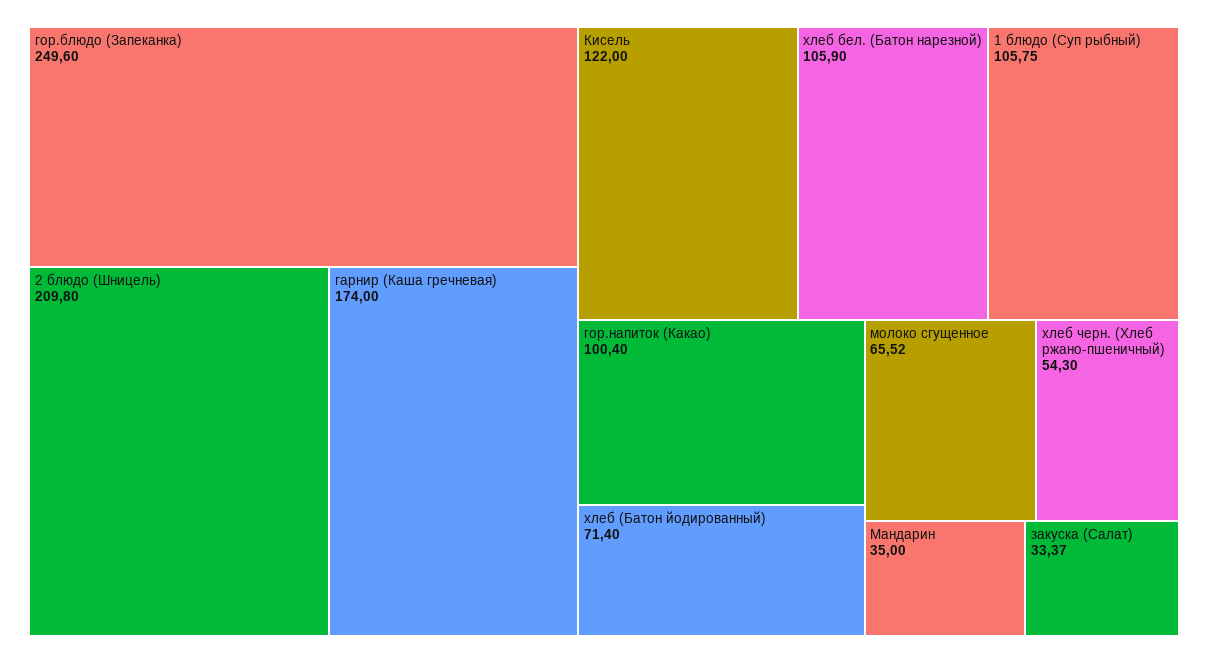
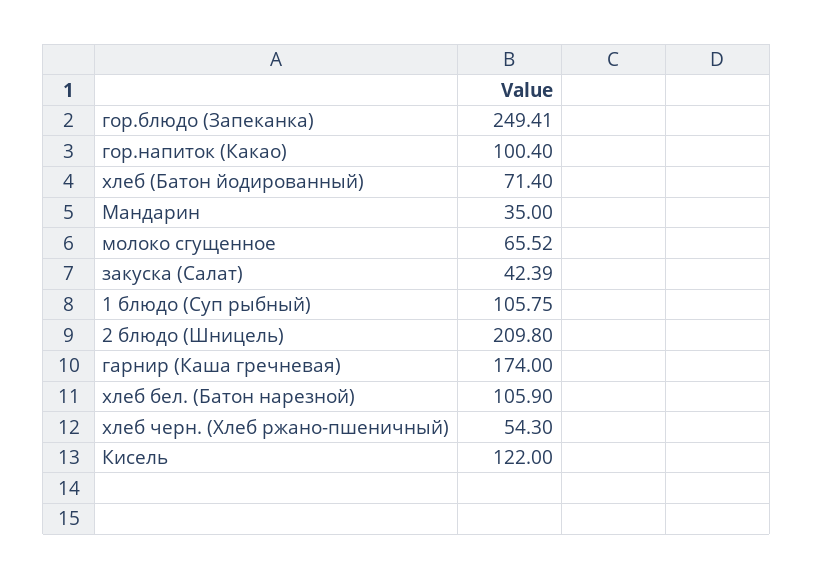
  {
-   "гор.блюдо (Запеканка)": 249.6,
+   "гор.блюдо (Запеканка)": 249.41,
    "2 блюдо (Шницель)": 209.8,
    "гарнир (Каша гречневая)": 174,
    "Кисель": 122,
    "хлеб бел. (Батон нарезной)": 105.9,
    "1 блюдо (Суп рыбный)": 105.75,
    "гор.напиток (Какао)": 100.4,
    "хлеб (Батон йодированный)": 71.4,
    "молоко сгущенное": 65.52,
    "хлеб черн. (Хлеб ржано-пшеничный)": 54.3,
    "Мандарин": 35,
-   "закуска (Салат)": 33.37
+   "закуска (Салат)": 42.39
  }

